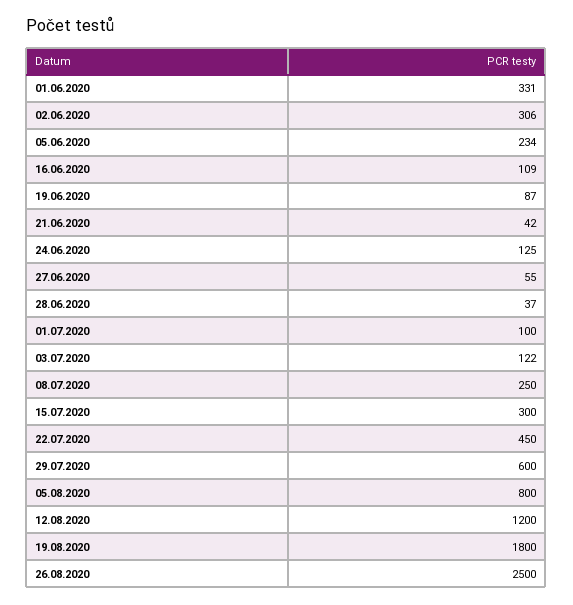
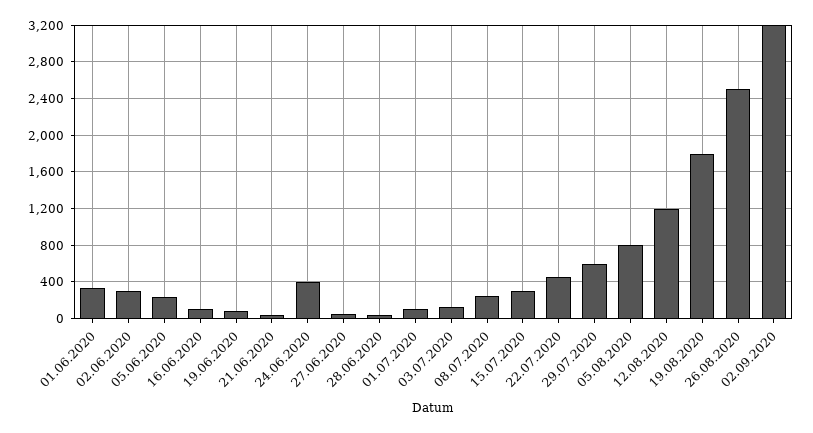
  {
    "01.06.2020": 331,
    "02.06.2020": 306,
    "05.06.2020": 234,
    "16.06.2020": 109,
    "19.06.2020": 87,
    "21.06.2020": 42,
-   "24.06.2020": 125,
+   "24.06.2020": 400,
    "27.06.2020": 55,
    "28.06.2020": 37,
    "01.07.2020": 100,
    "03.07.2020": 122,
    "08.07.2020": 250,
    "15.07.2020": 300,
    "22.07.2020": 450,
    "29.07.2020": 600,
    "05.08.2020": 800,
    "12.08.2020": 1200,
    "19.08.2020": 1800,
-   "26.08.2020": 2500
+   "26.08.2020": 2500,
+   "02.09.2020": 3200
  }

